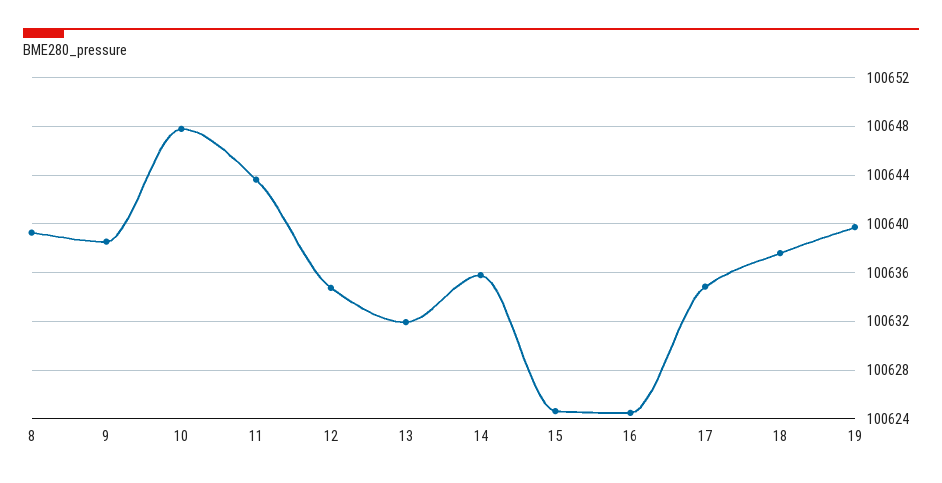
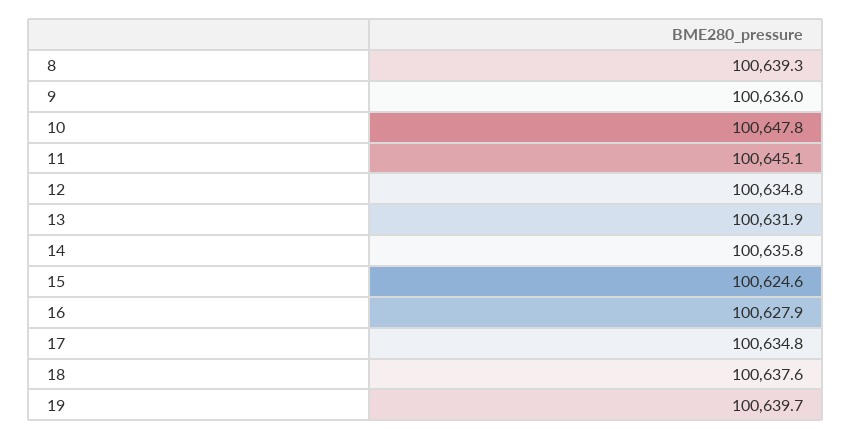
  {
    "8": 100639.3,
-   "9": 100638.5,
+   "9": 100636,
    "10": 100647.8,
-   "11": 100643.5,
+   "11": 100645.1,
    "12": 100634.8,
    "13": 100631.9,
    "14": 100635.8,
    "15": 100624.6,
-   "16": 100624.5,
+   "16": 100627.9,
    "17": 100634.8,
    "18": 100637.6,
    "19": 100639.7
  }

